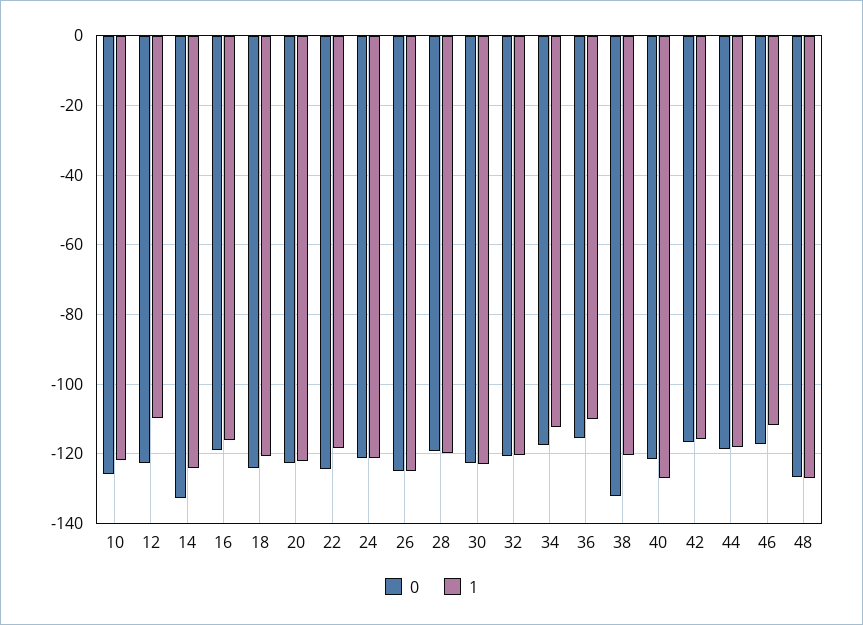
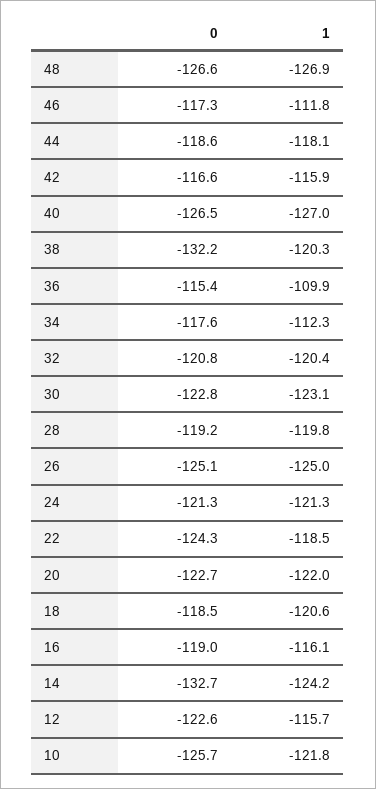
  {
    "0": {
      "10": -125.7,
      "12": -122.6,
      "14": -132.7,
      "16": -119,
-     "18": -124,
+     "18": -118.5,
      "20": -122.7,
      "22": -124.3,
      "24": -121.3,
      "26": -125.1,
      "28": -119.2,
      "30": -122.8,
      "32": -120.8,
      "34": -117.6,
      "36": -115.4,
      "38": -132.2,
-     "40": -122,
+     "40": -126.5,
      "42": -116.6,
      "44": -118.6,
      "46": -117.3,
      "48": -126.6
    },
    "1": {
      "10": -121.8,
-     "12": -110,
+     "12": -115.7,
      "14": -124.2,
      "16": -116.1,
      "18": -120.6,
      "20": -122,
      "22": -118.5,
      "24": -121.3,
      "26": -125,
      "28": -119.8,
      "30": -123.1,
      "32": -120.4,
      "34": -112.3,
      "36": -109.9,
      "38": -120.3,
      "40": -127,
      "42": -115.9,
      "44": -118.1,
      "46": -111.8,
      "48": -126.9
    }
  }

